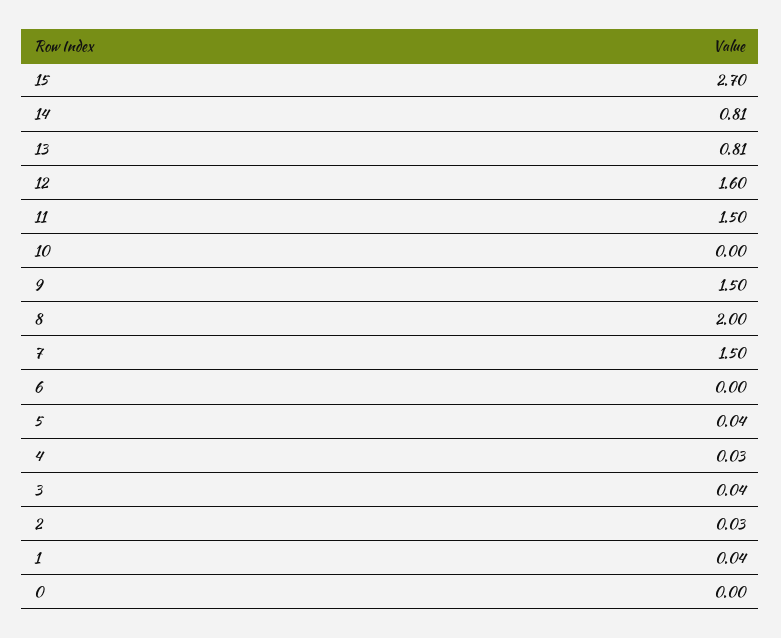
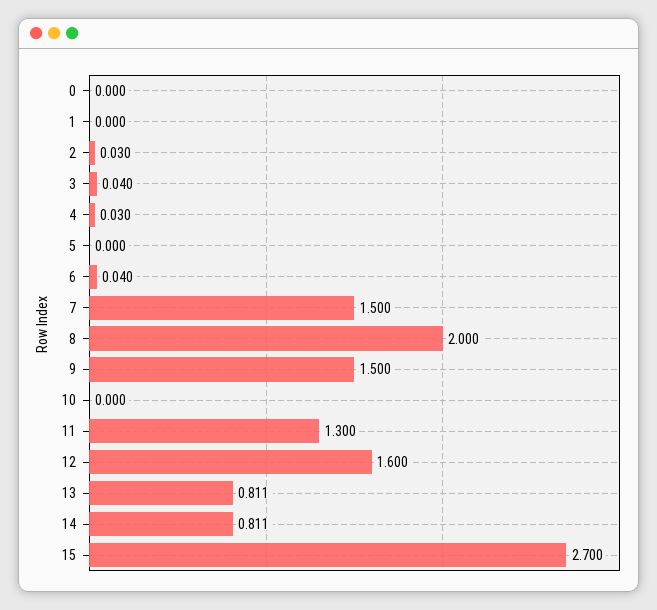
  {
    "15": 2.7,
    "14": 0.811,
    "13": 0.811,
    "12": 1.6,
-   "11": 1.5,
+   "11": 1.3,
    "10": 0,
    "9": 1.5,
    "8": 2,
    "7": 1.5,
-   "6": 0,
+   "6": 0.04,
-   "5": 0.04,
+   "5": 0,
    "4": 0.03,
    "3": 0.04,
    "2": 0.03,
-   "1": 0.04,
+   "1": 0,
    "0": 0
  }

